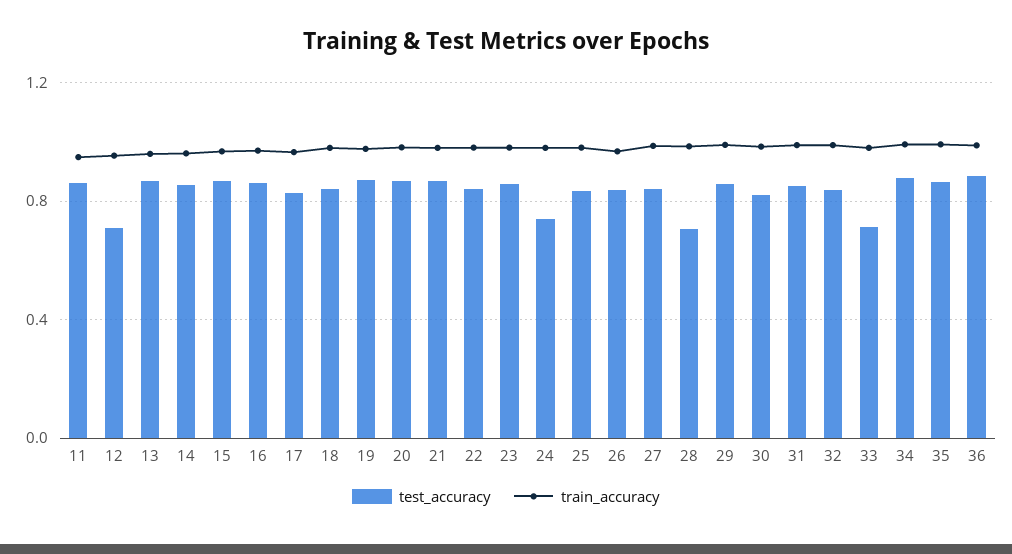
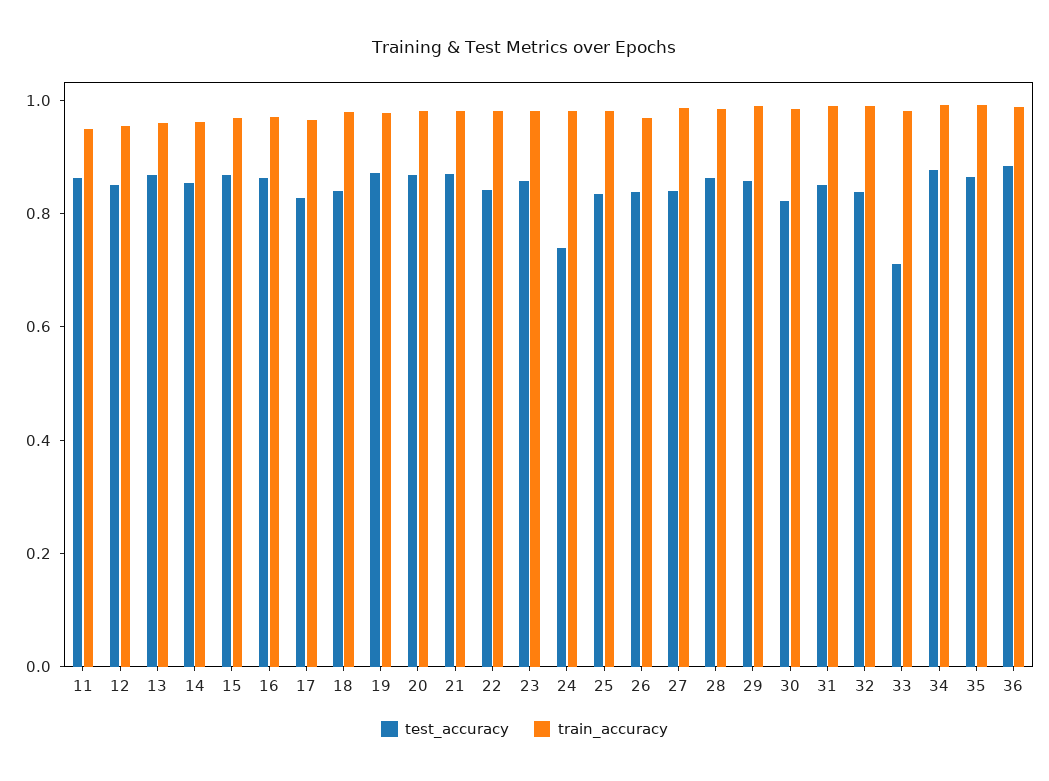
  {
    "test_accuracy": {
      "11": 0.85,
-     "12": 0.7,
+     "12": 0.85,
      "13": 0.85,
      "14": 0.85,
      "15": 0.85,
      "16": 0.85,
      "17": 0.85,
      "18": 0.85,
      "19": 0.85,
      "20": 0.85,
      "21": 0.85,
      "22": 0.85,
      "23": 0.85,
      "24": 0.75,
      "25": 0.85,
      "26": 0.85,
      "27": 0.85,
-     "28": 0.7,
+     "28": 0.85,
      "29": 0.85,
      "30": 0.8,
      "31": 0.85,
      "32": 0.85,
      "33": 0.7,
      "34": 0.9,
      "35": 0.85,
      "36": 0.9
    },
    "train_accuracy": {
      "11": 0.95,
      "12": 0.95,
      "13": 0.95,
      "14": 0.95,
      "15": 0.95,
      "16": 0.95,
      "17": 0.95,
      "18": 1,
      "19": 1,
      "20": 1,
      "21": 1,
      "22": 1,
      "23": 1,
      "24": 1,
      "25": 1,
      "26": 0.95,
      "27": 1,
      "28": 1,
      "29": 1,
      "30": 1,
      "31": 1,
      "32": 1,
      "33": 1,
      "34": 1,
      "35": 1,
      "36": 1
    }
  }

